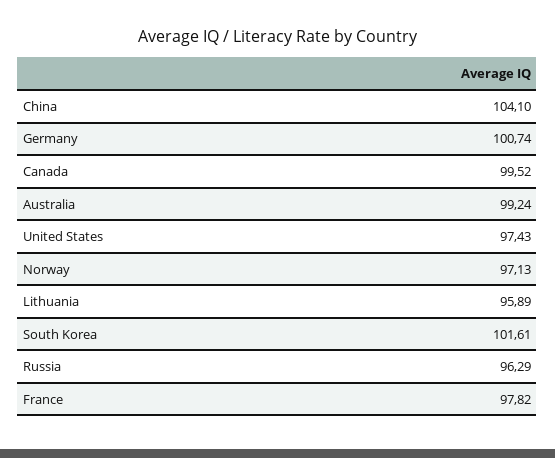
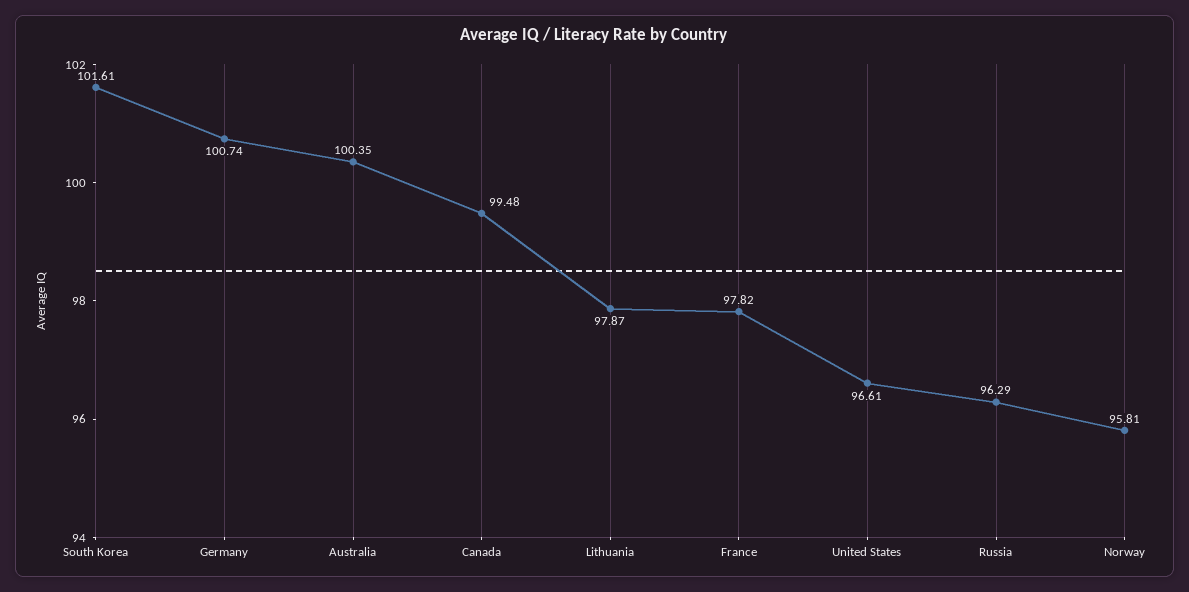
  {
-   "China": 104.1,
    "Germany": 100.74,
-   "Canada": 99.52,
+   "Canada": 99.48,
-   "Australia": 99.24,
+   "Australia": 100.35,
-   "United States": 97.43,
+   "United States": 96.61,
-   "Norway": 97.13,
+   "Norway": 95.81,
-   "Lithuania": 95.89,
+   "Lithuania": 97.87,
    "South Korea": 101.61,
    "Russia": 96.29,
    "France": 97.82
  }

